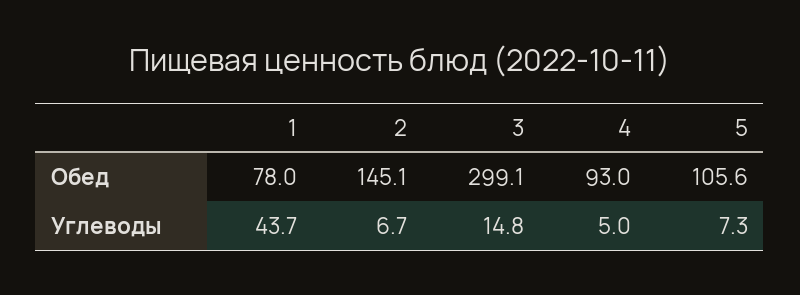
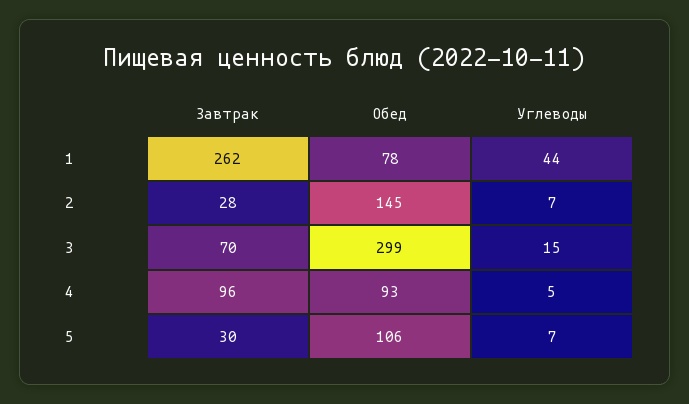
  {
    "1": {
      "Обед": 78,
-     "Углеводы": 43.7
+     "Углеводы": 43.7,
+     "Завтрак": 262
    },
    "2": {
      "Обед": 145.1,
-     "Углеводы": 6.7
+     "Углеводы": 6.7,
+     "Завтрак": 28
    },
    "3": {
      "Обед": 299.1,
-     "Углеводы": 14.8
+     "Углеводы": 14.8,
+     "Завтрак": 70
    },
    "4": {
      "Обед": 93,
-     "Углеводы": 5
+     "Углеводы": 5,
+     "Завтрак": 96
    },
    "5": {
      "Обед": 105.6,
-     "Углеводы": 7.3
+     "Углеводы": 7.3,
+     "Завтрак": 30
    }
  }

